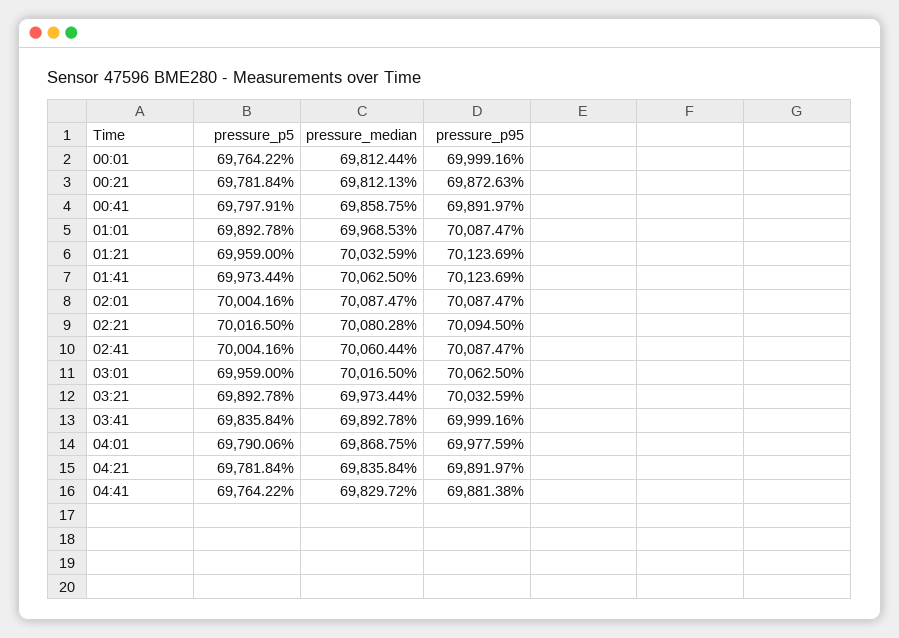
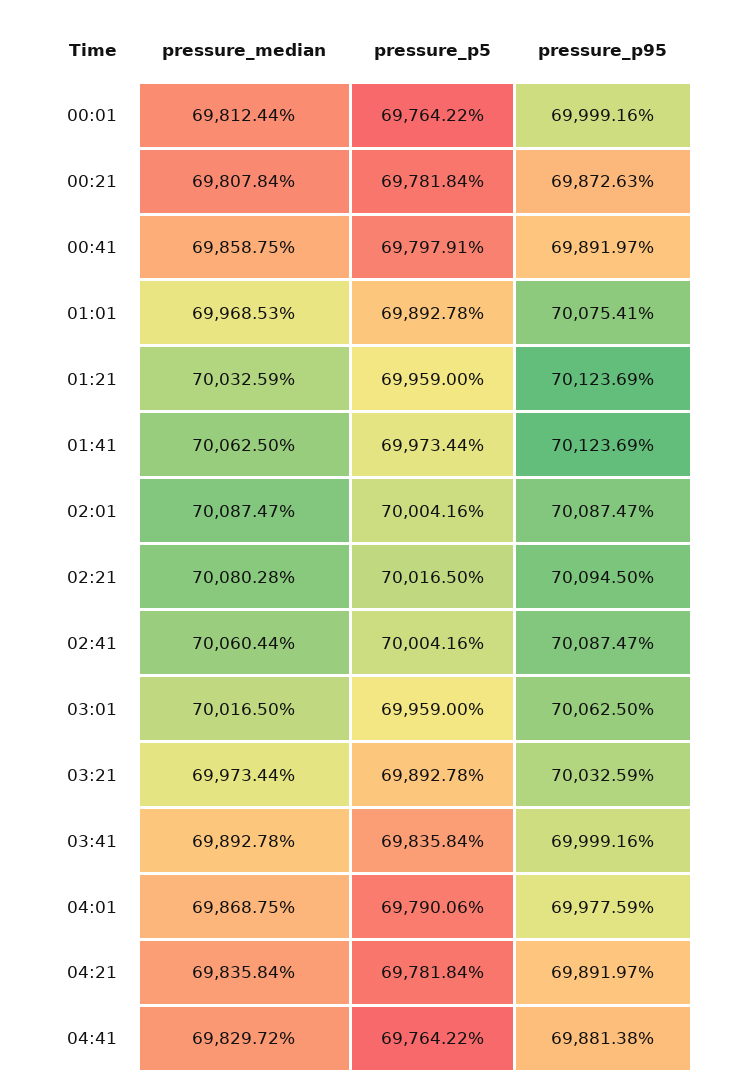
  {
    "pressure_p5": {
      "00:01": 69764.22,
      "00:21": 69781.84,
      "00:41": 69797.91,
      "01:01": 69892.78,
      "01:21": 69959,
      "01:41": 69973.44,
      "02:01": 70004.16,
      "02:21": 70016.5,
      "02:41": 70004.16,
      "03:01": 69959,
      "03:21": 69892.78,
      "03:41": 69835.84,
      "04:01": 69790.06,
      "04:21": 69781.84,
      "04:41": 69764.22
    },
    "pressure_median": {
      "00:01": 69812.44,
-     "00:21": 69812.13,
+     "00:21": 69807.84,
      "00:41": 69858.75,
      "01:01": 69968.53,
      "01:21": 70032.59,
      "01:41": 70062.5,
      "02:01": 70087.47,
      "02:21": 70080.28,
      "02:41": 70060.44,
      "03:01": 70016.5,
      "03:21": 69973.44,
      "03:41": 69892.78,
      "04:01": 69868.75,
      "04:21": 69835.84,
      "04:41": 69829.72
    },
    "pressure_p95": {
      "00:01": 69999.16,
      "00:21": 69872.63,
      "00:41": 69891.97,
-     "01:01": 70087.47,
+     "01:01": 70075.41,
      "01:21": 70123.69,
      "01:41": 70123.69,
      "02:01": 70087.47,
      "02:21": 70094.5,
      "02:41": 70087.47,
      "03:01": 70062.5,
      "03:21": 70032.59,
      "03:41": 69999.16,
      "04:01": 69977.59,
      "04:21": 69891.97,
      "04:41": 69881.38
    }
  }

